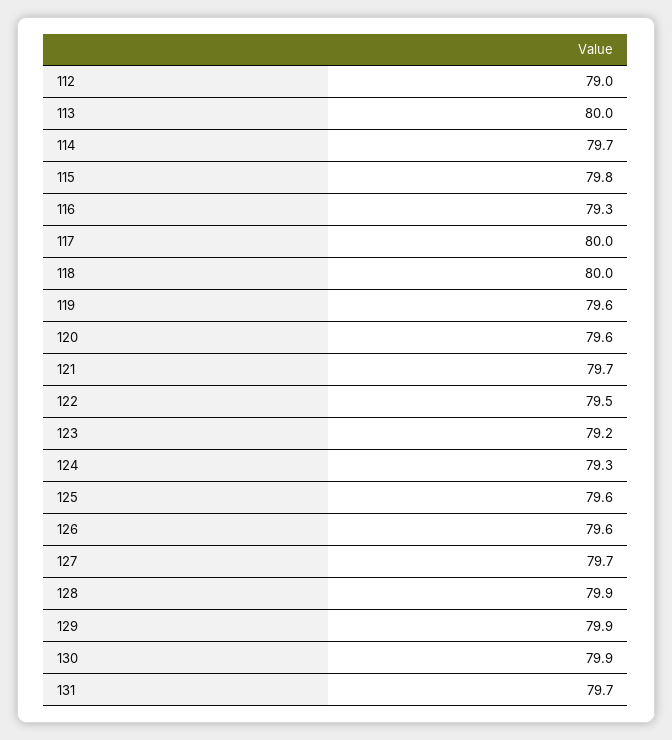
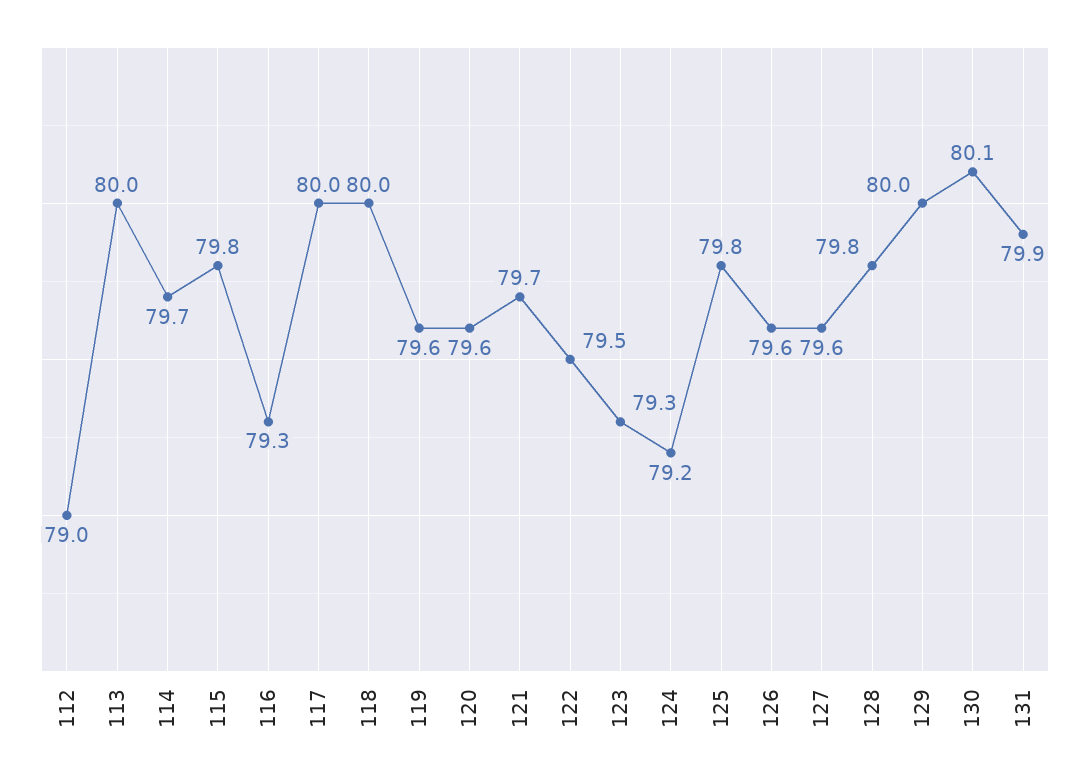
  {
    "112": 79,
    "113": 80,
    "114": 79.7,
    "115": 79.8,
    "116": 79.3,
    "117": 80,
    "118": 80,
    "119": 79.6,
    "120": 79.6,
    "121": 79.7,
    "122": 79.5,
-   "123": 79.2,
+   "123": 79.3,
-   "124": 79.3,
+   "124": 79.2,
-   "125": 79.6,
+   "125": 79.8,
    "126": 79.6,
-   "127": 79.7,
+   "127": 79.6,
-   "128": 79.9,
+   "128": 79.8,
-   "129": 79.9,
+   "129": 80,
-   "130": 79.9,
+   "130": 80.1,
-   "131": 79.7
+   "131": 79.9
  }

